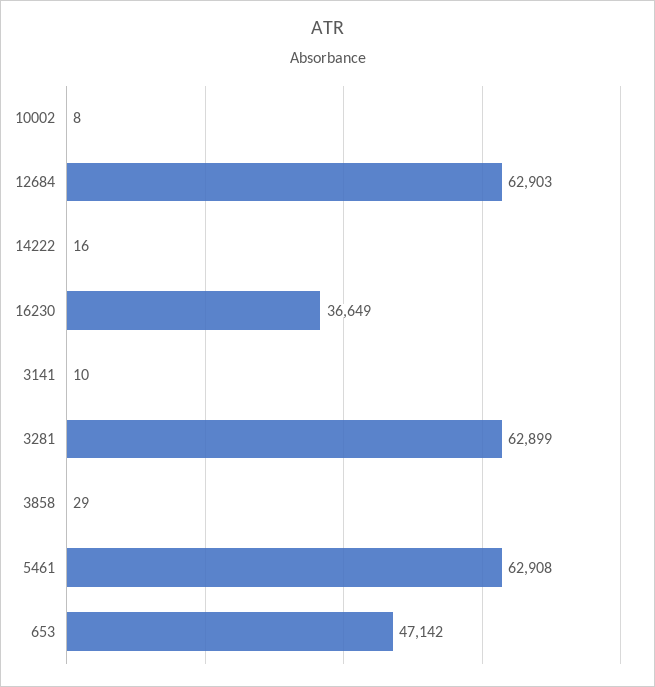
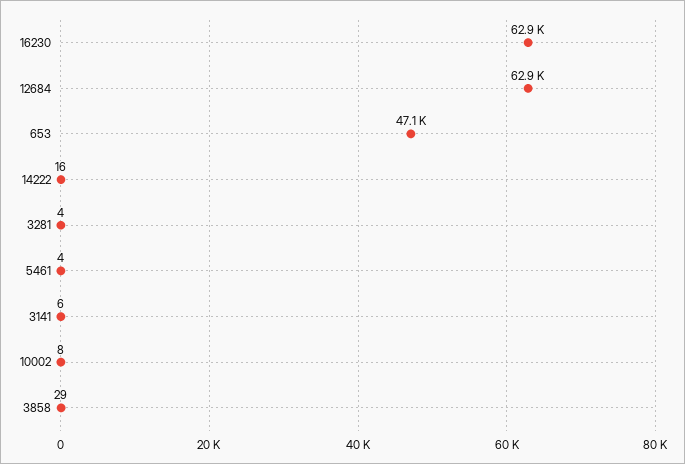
  {
    "10002": 8,
    "12684": 62903,
    "14222": 16,
-   "16230": 36649,
+   "16230": 62900,
-   "3141": 10,
+   "3141": 6,
-   "3281": 62899,
+   "3281": 4,
    "3858": 29,
-   "5461": 62908,
+   "5461": 4,
    "653": 47142
  }

